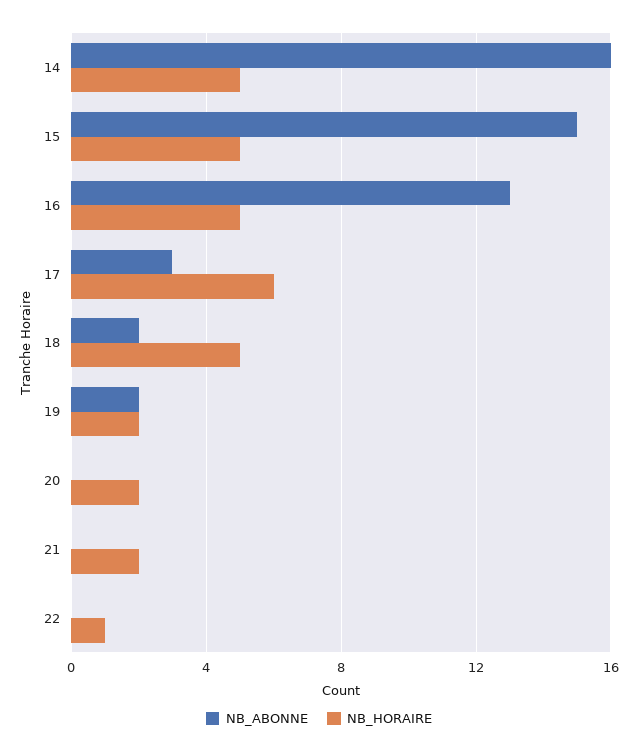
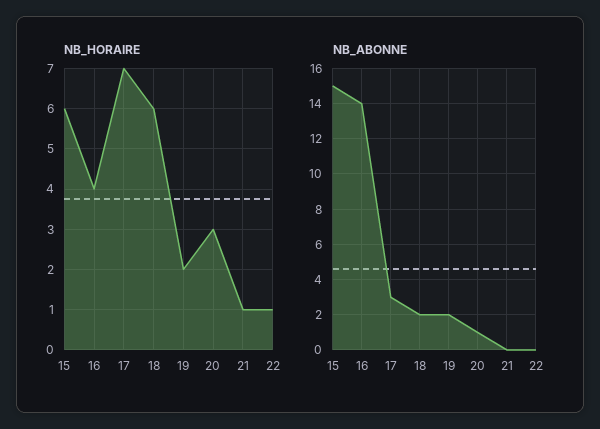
  {
    "NB_ABONNE": {
-     "14": 16,
      "15": 15,
-     "16": 13,
+     "16": 14,
      "17": 3,
      "18": 2,
      "19": 2,
-     "20": 0,
+     "20": 1,
      "21": 0,
      "22": 0
    },
    "NB_HORAIRE": {
-     "14": 5,
-     "15": 5,
+     "15": 6,
-     "16": 5,
+     "16": 4,
-     "17": 6,
+     "17": 7,
-     "18": 5,
+     "18": 6,
      "19": 2,
-     "20": 2,
+     "20": 3,
-     "21": 2,
+     "21": 1,
      "22": 1
    }
  }

